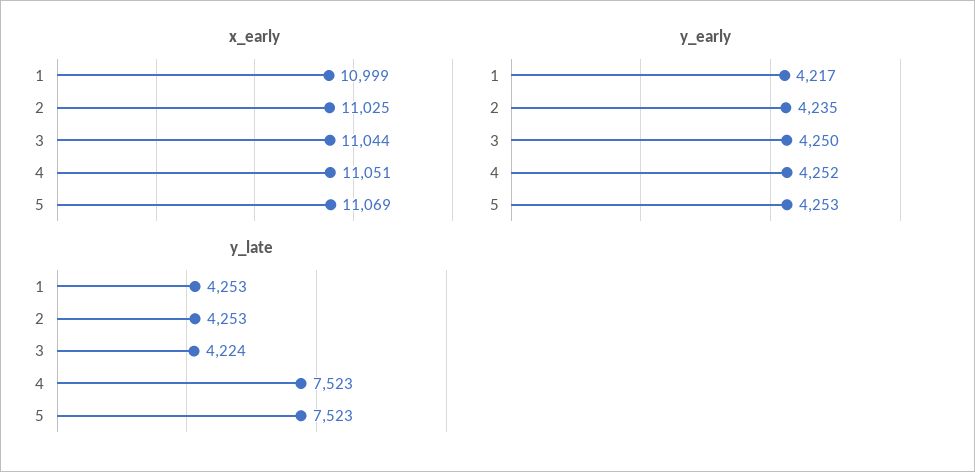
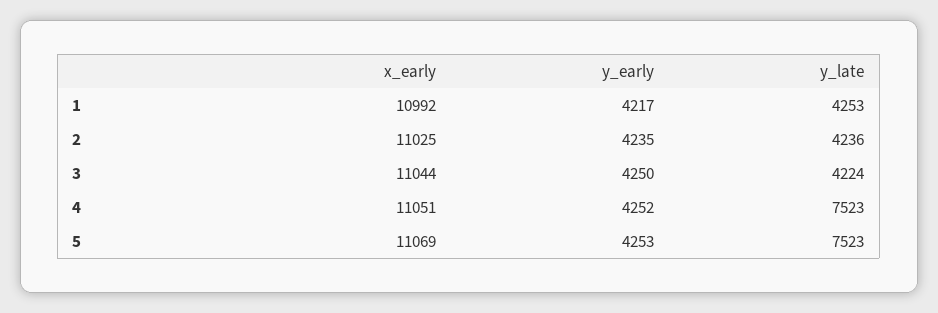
  {
    "x_early": {
-     "1": 10999,
+     "1": 10992,
      "2": 11025,
      "3": 11044,
      "4": 11051,
      "5": 11069
    },
    "y_early": {
      "1": 4217,
      "2": 4235,
      "3": 4250,
      "4": 4252,
      "5": 4253
    },
    "y_late": {
      "1": 4253,
-     "2": 4253,
+     "2": 4236,
      "3": 4224,
      "4": 7523,
      "5": 7523
    }
  }

